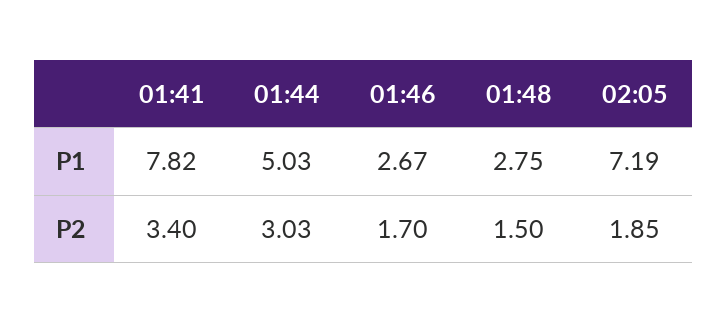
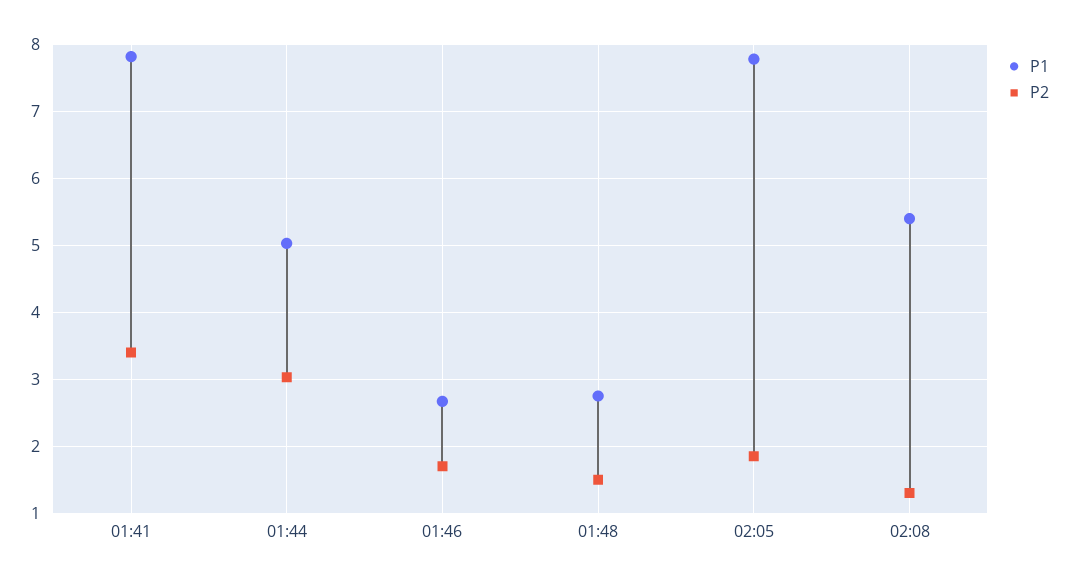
  {
    "P1": {
      "01:41": 7.82,
      "01:44": 5.03,
      "01:46": 2.67,
      "01:48": 2.75,
-     "02:05": 7.19
+     "02:05": 7.8,
+     "02:08": 5.4
    },
    "P2": {
      "01:41": 3.4,
      "01:44": 3.03,
      "01:46": 1.7,
      "01:48": 1.5,
-     "02:05": 1.85
+     "02:05": 1.85,
+     "02:08": 1.3
    }
  }

